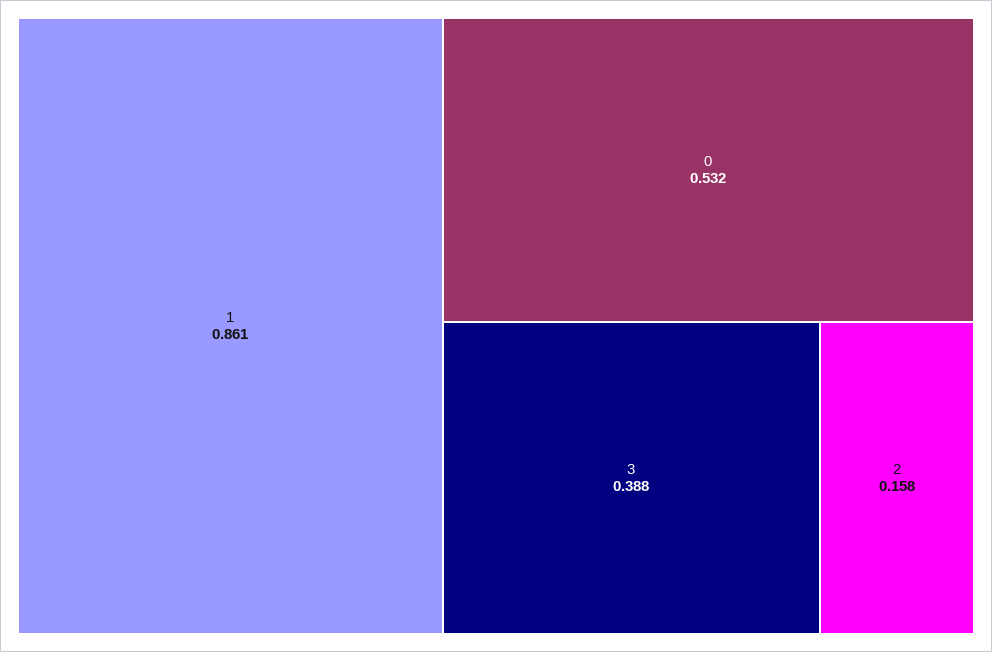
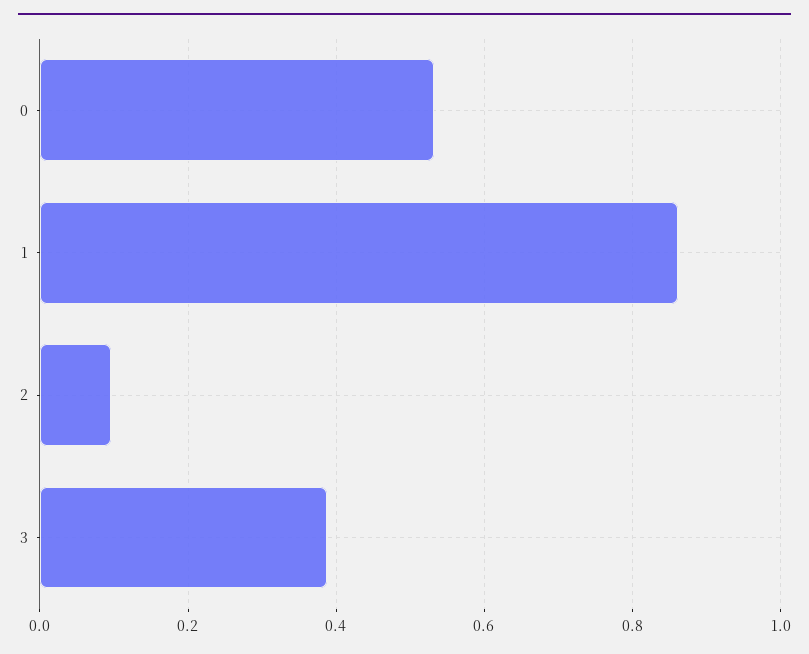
  {
    "1": 0.861,
    "0": 0.532,
    "3": 0.388,
-   "2": 0.158
+   "2": 0.1
  }

